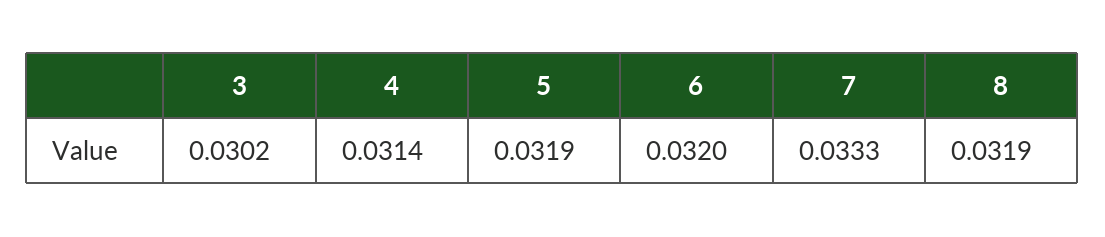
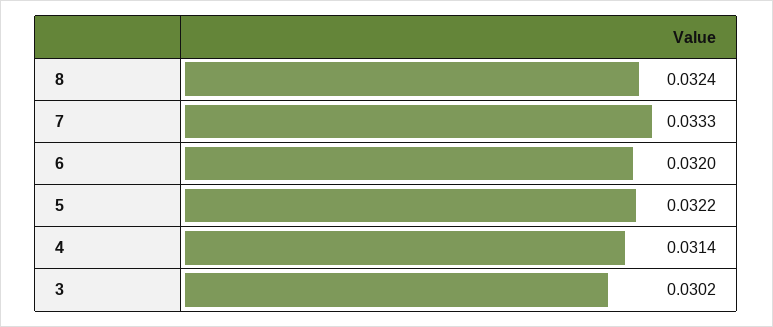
  {
    "3": 0.0302,
    "4": 0.0314,
-   "5": 0.0319,
+   "5": 0.0322,
    "6": 0.032,
    "7": 0.0333,
-   "8": 0.0319
+   "8": 0.0324
  }

